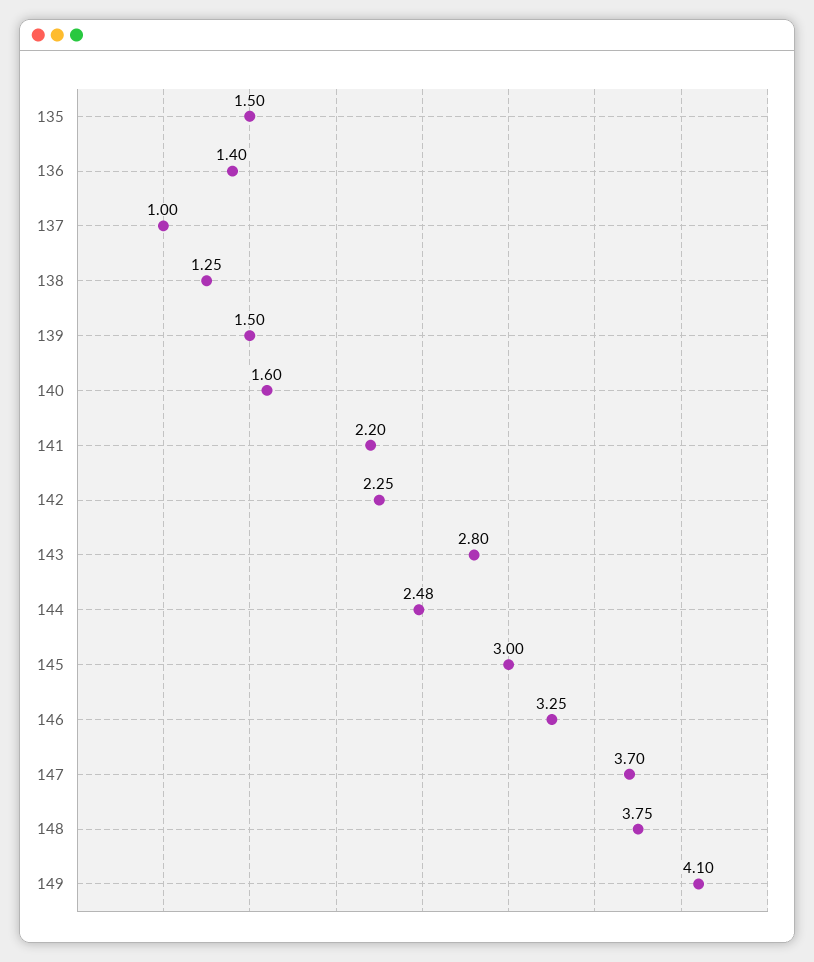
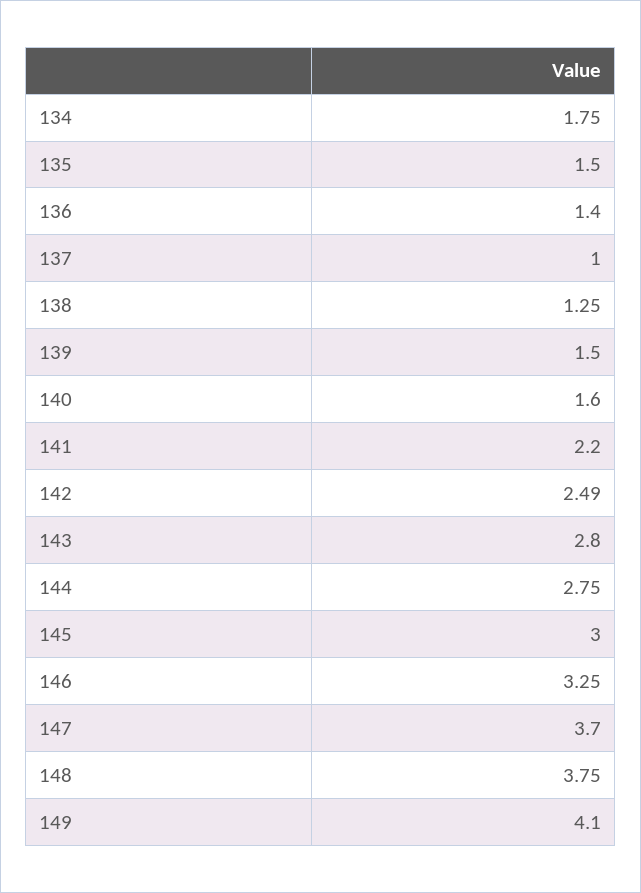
  {
    "135": 1.5,
    "136": 1.4,
    "137": 1,
    "138": 1.25,
    "139": 1.5,
    "140": 1.6,
    "141": 2.2,
-   "142": 2.25,
+   "142": 2.49,
    "143": 2.8,
-   "144": 2.48,
+   "144": 2.75,
    "145": 3,
    "146": 3.25,
    "147": 3.7,
    "148": 3.75,
-   "149": 4.1
+   "149": 4.1,
+   "134": 1.75
  }

